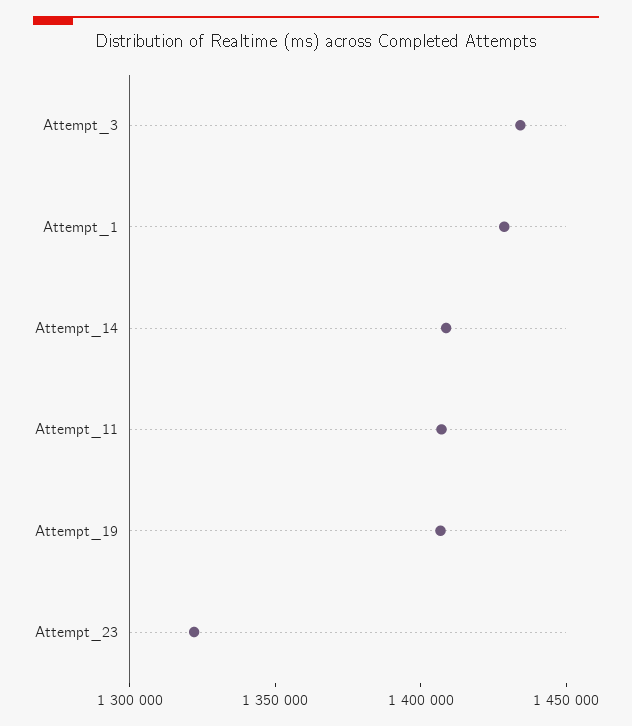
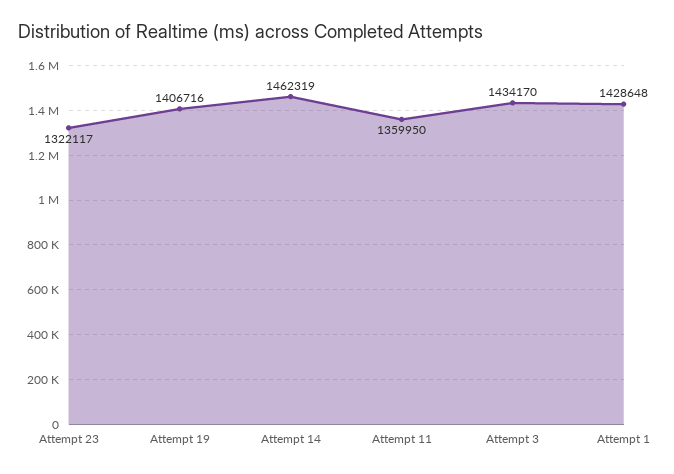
  {
    "Attempt_3": 1434170,
    "Attempt_1": 1428648,
-   "Attempt_14": 1410000,
+   "Attempt_14": 1462319,
-   "Attempt_11": 1410000,
+   "Attempt_11": 1359950,
    "Attempt_19": 1406716,
    "Attempt_23": 1322117
  }

